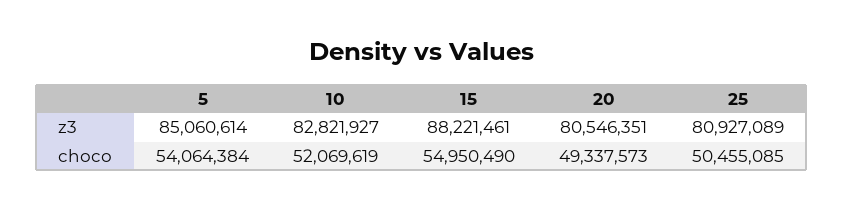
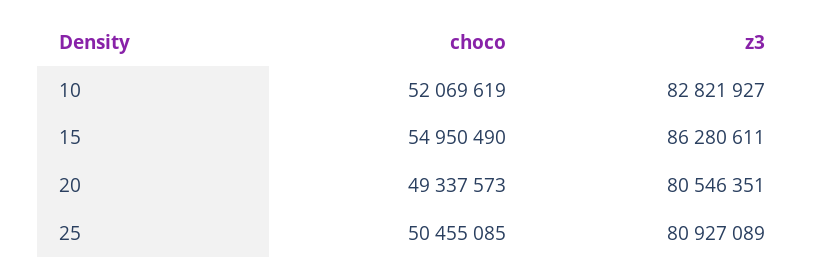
  {
-   "5": {
-     "z3": 85060614,
-     "choco": 54064384
-   },
    "10": {
      "z3": 82821927,
      "choco": 52069619
    },
    "15": {
-     "z3": 88221461,
+     "z3": 86280611,
      "choco": 54950490
    },
    "20": {
      "z3": 80546351,
      "choco": 49337573
    },
    "25": {
      "z3": 80927089,
      "choco": 50455085
    }
  }

